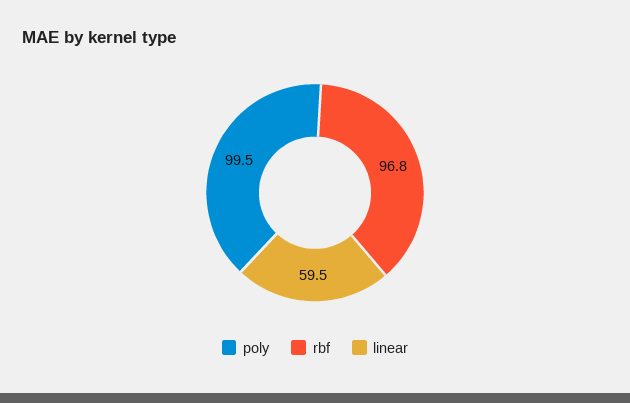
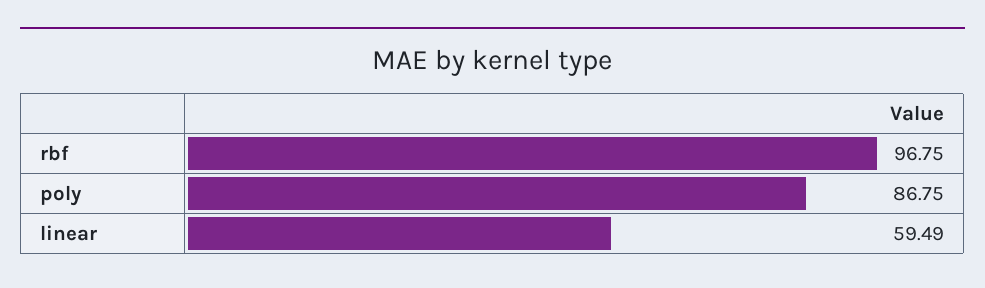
  {
-   "poly": 99.5,
+   "poly": 86.75,
    "rbf": 96.75,
    "linear": 59.49
  }

